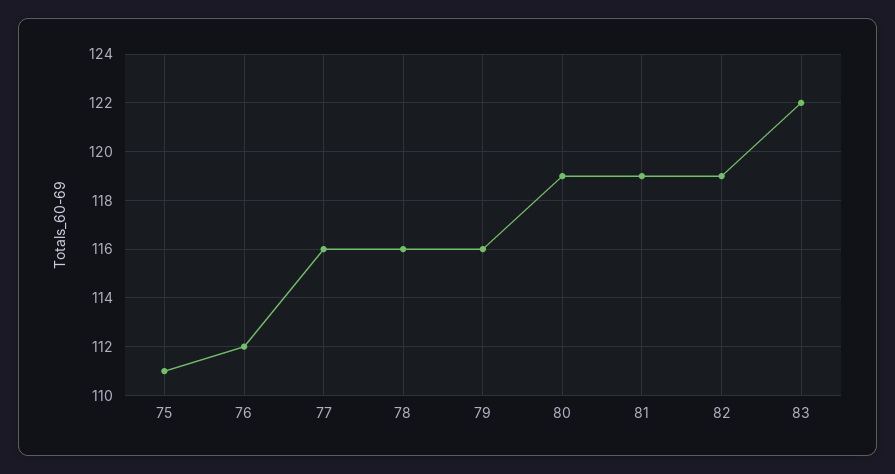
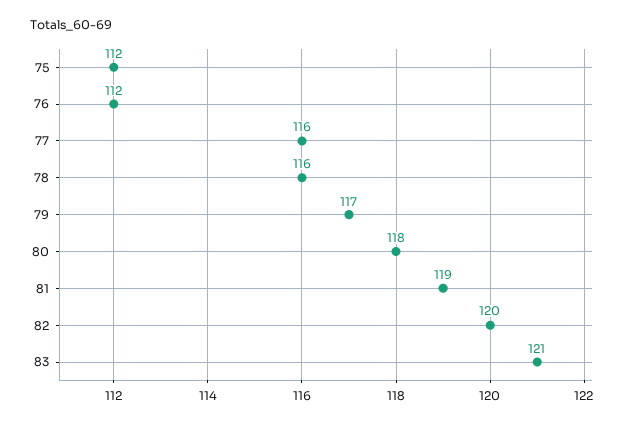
  {
-   "75": 111,
+   "75": 112,
    "76": 112,
    "77": 116,
    "78": 116,
-   "79": 116,
+   "79": 117,
-   "80": 119,
+   "80": 118,
    "81": 119,
-   "82": 119,
+   "82": 120,
-   "83": 122
+   "83": 121
  }

